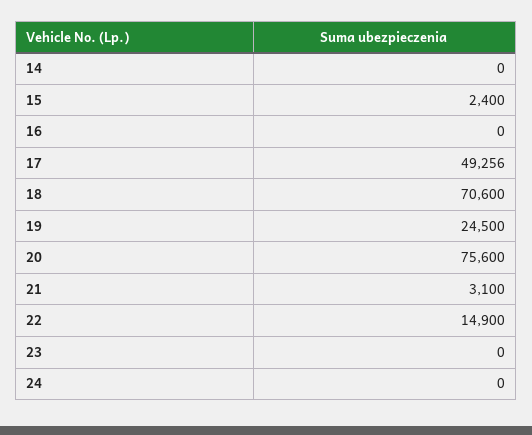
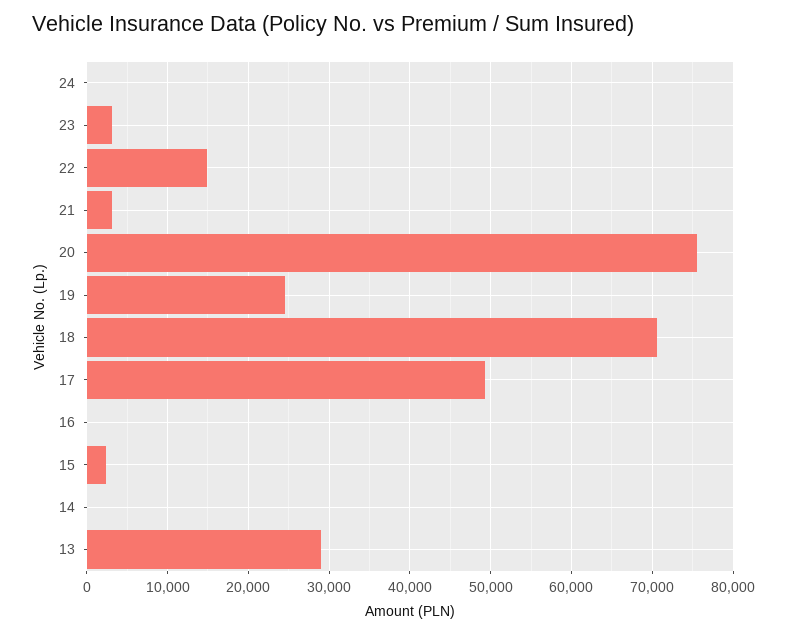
  {
    "14": 0,
    "15": 2400,
    "16": 0,
    "17": 49256,
    "18": 70600,
    "19": 24500,
    "20": 75600,
    "21": 3100,
    "22": 14900,
-   "23": 0,
+   "23": 3000,
-   "24": 0
+   "24": 0,
+   "13": 29000
  }

